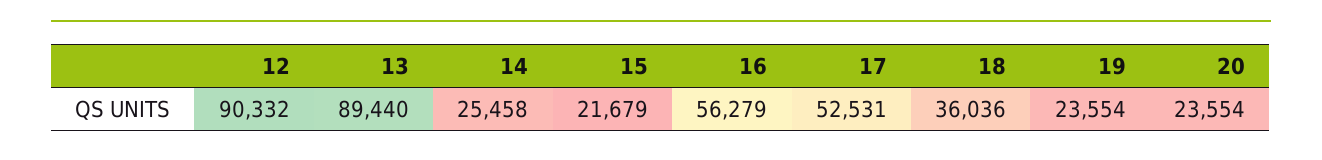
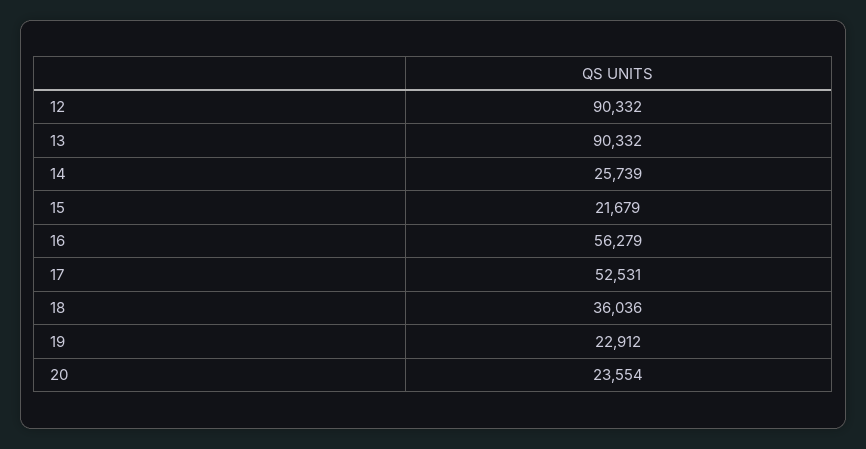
  {
    "12": 90332,
-   "13": 89440,
+   "13": 90332,
-   "14": 25458,
+   "14": 25739,
    "15": 21679,
    "16": 56279,
    "17": 52531,
    "18": 36036,
-   "19": 23554,
+   "19": 22912,
    "20": 23554
  }

